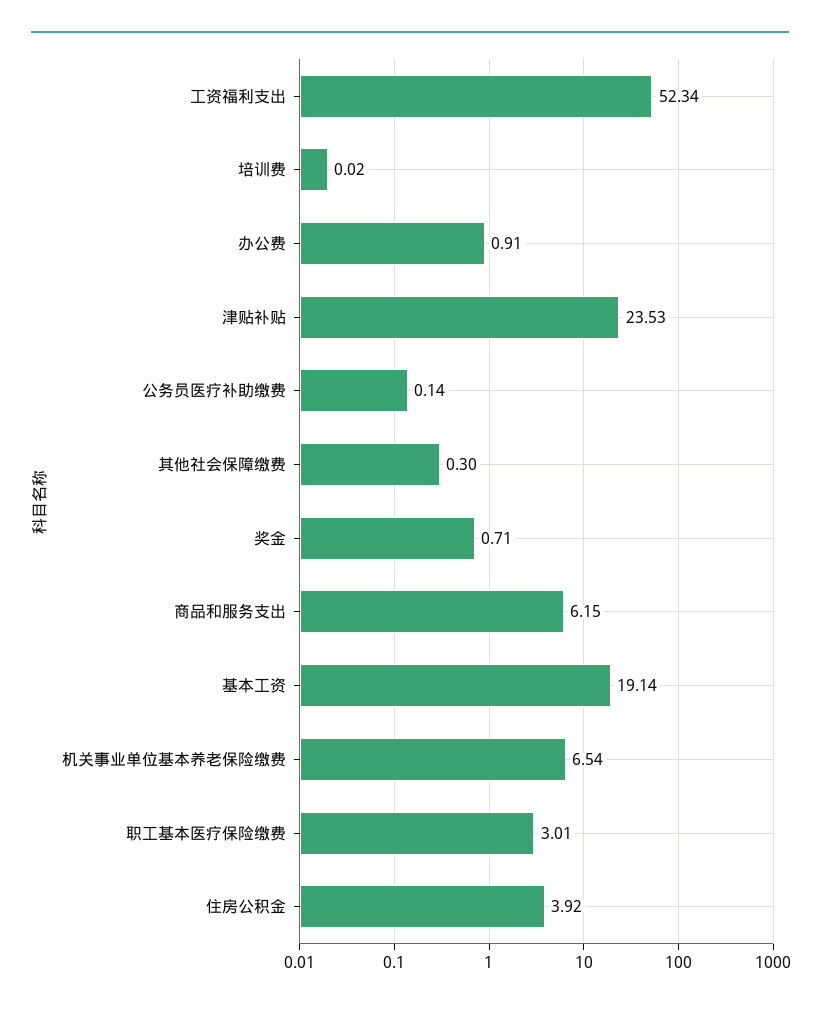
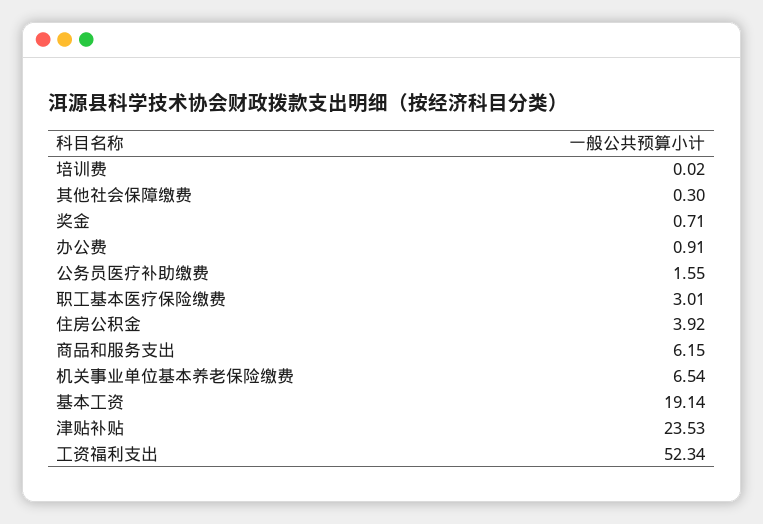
  {
    "工资福利支出": 52.34,
    "培训费": 0.02,
    "办公费": 0.91,
    "津贴补贴": 23.53,
-   "公务员医疗补助缴费": 0.14,
+   "公务员医疗补助缴费": 1.55,
    "其他社会保障缴费": 0.3,
    "奖金": 0.71,
    "商品和服务支出": 6.15,
    "基本工资": 19.14,
    "机关事业单位基本养老保险缴费": 6.54,
    "职工基本医疗保险缴费": 3.01,
    "住房公积金": 3.92
  }

